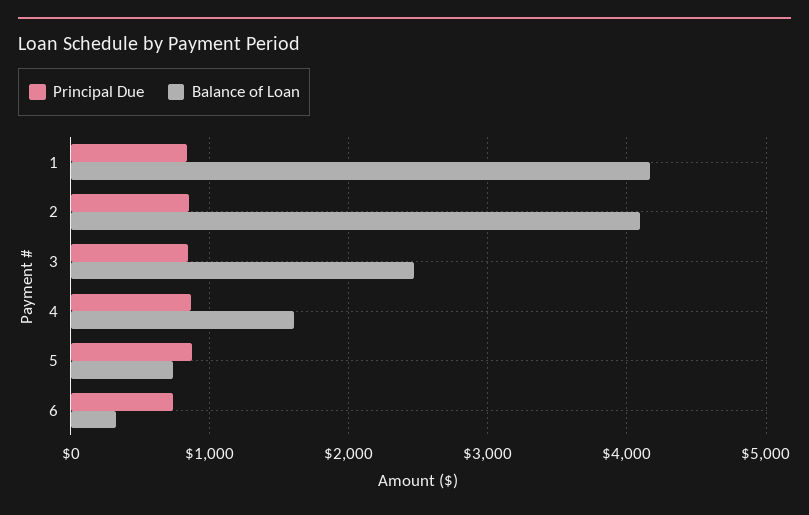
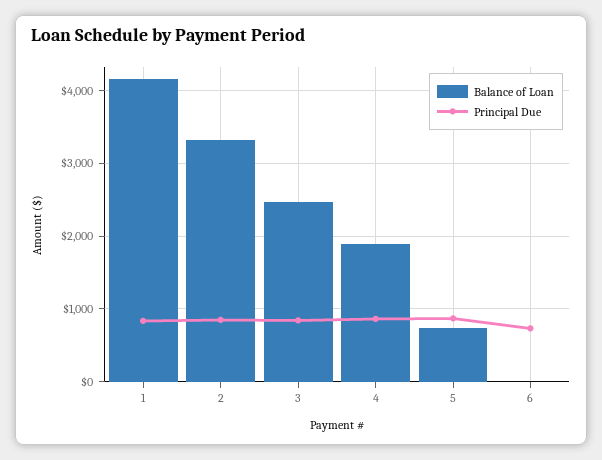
  {
    "Principal Due": {
      "1": 800,
      "2": 800,
      "3": 800,
      "4": 900,
      "5": 900,
      "6": 700
    },
    "Balance of Loan": {
      "1": 4200,
-     "2": 4100,
+     "2": 3300,
      "3": 2500,
-     "4": 1600,
+     "4": 1900,
      "5": 700,
-     "6": 300
+     "6": 0
    }
  }

